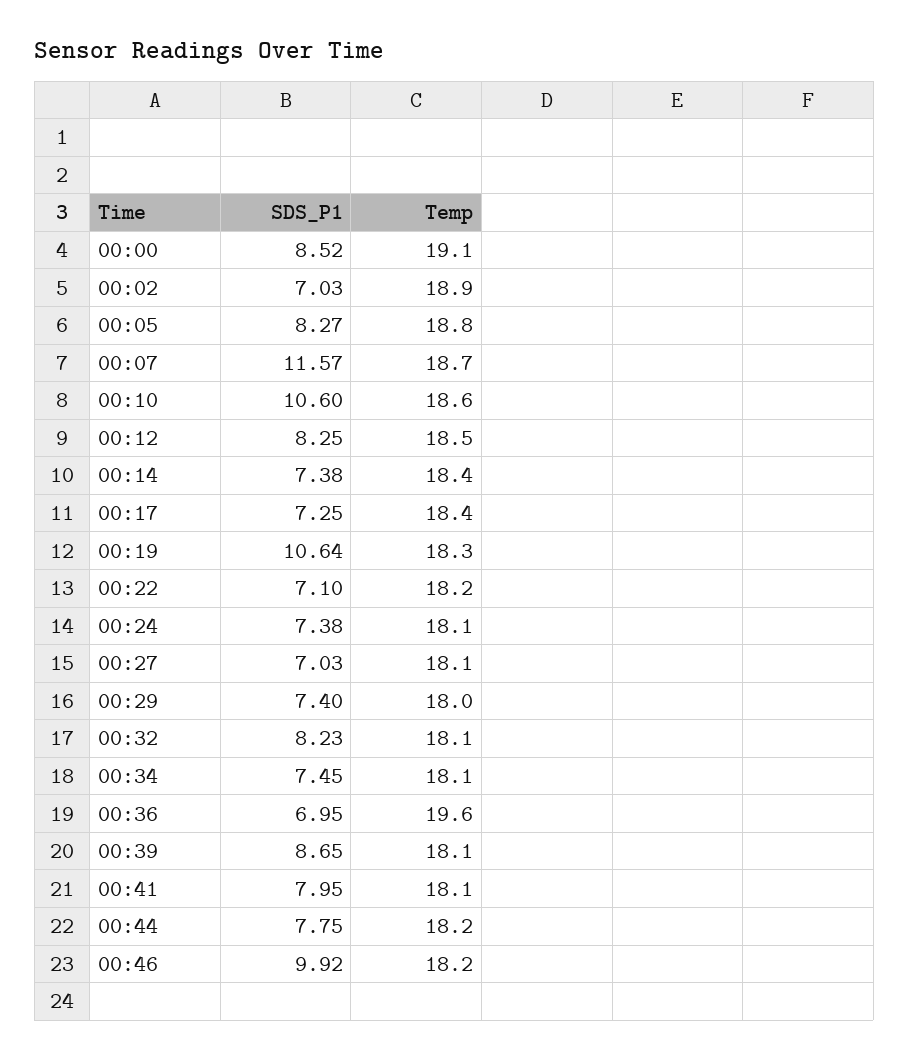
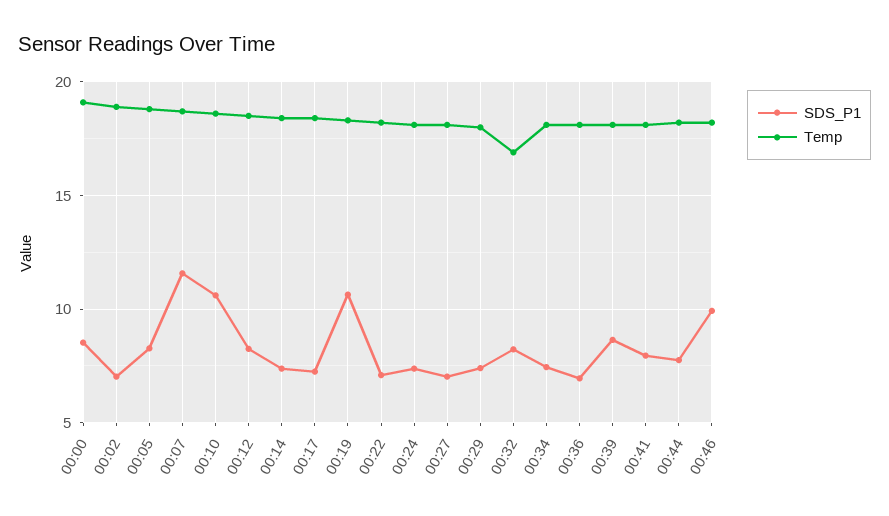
  {
    "SDS_P1": {
      "00:00": 8.52,
      "00:02": 7.03,
      "00:05": 8.27,
      "00:07": 11.57,
      "00:10": 10.6,
      "00:12": 8.25,
      "00:14": 7.38,
      "00:17": 7.25,
      "00:19": 10.64,
      "00:22": 7.1,
      "00:24": 7.38,
      "00:27": 7.03,
      "00:29": 7.4,
      "00:32": 8.23,
      "00:34": 7.45,
      "00:36": 6.95,
      "00:39": 8.65,
      "00:41": 7.95,
      "00:44": 7.75,
      "00:46": 9.92
    },
    "Temp": {
      "00:00": 19.1,
      "00:02": 18.9,
      "00:05": 18.8,
      "00:07": 18.7,
      "00:10": 18.6,
      "00:12": 18.5,
      "00:14": 18.4,
      "00:17": 18.4,
      "00:19": 18.3,
      "00:22": 18.2,
      "00:24": 18.1,
      "00:27": 18.1,
      "00:29": 18,
-     "00:32": 18.1,
+     "00:32": 17,
      "00:34": 18.1,
-     "00:36": 19.6,
+     "00:36": 18,
      "00:39": 18.1,
      "00:41": 18.1,
      "00:44": 18.2,
      "00:46": 18.2
    }
  }

